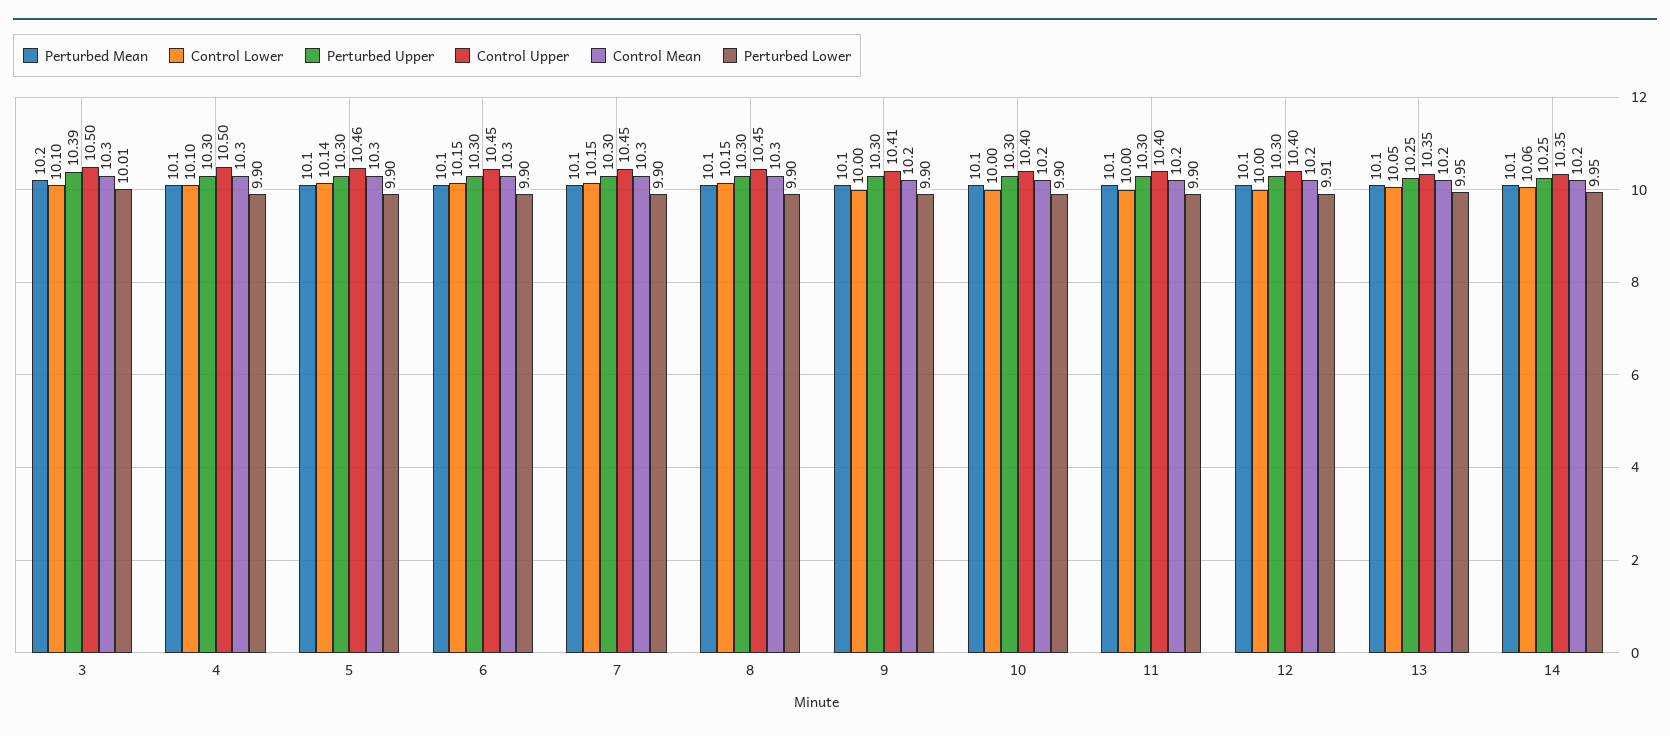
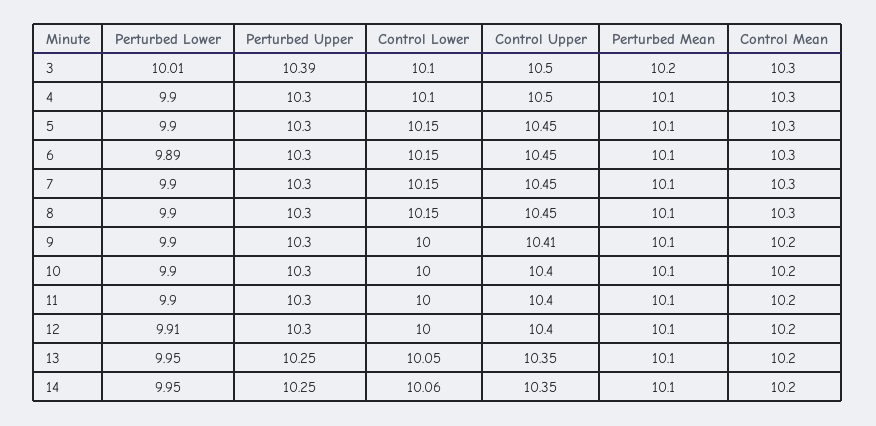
  {
    "Perturbed Mean": {
      "3": 10.2,
      "4": 10.1,
      "5": 10.1,
      "6": 10.1,
      "7": 10.1,
      "8": 10.1,
      "9": 10.1,
      "10": 10.1,
      "11": 10.1,
      "12": 10.1,
      "13": 10.1,
      "14": 10.1
    },
    "Control Lower": {
      "3": 10.1,
      "4": 10.1,
-     "5": 10.14,
+     "5": 10.15,
      "6": 10.15,
      "7": 10.15,
      "8": 10.15,
      "9": 10,
      "10": 10,
      "11": 10,
      "12": 10,
      "13": 10.05,
      "14": 10.06
    },
    "Perturbed Upper": {
      "3": 10.39,
      "4": 10.3,
      "5": 10.3,
      "6": 10.3,
      "7": 10.3,
      "8": 10.3,
      "9": 10.3,
      "10": 10.3,
      "11": 10.3,
      "12": 10.3,
      "13": 10.25,
      "14": 10.25
    },
    "Control Upper": {
      "3": 10.5,
      "4": 10.5,
-     "5": 10.46,
+     "5": 10.45,
      "6": 10.45,
      "7": 10.45,
      "8": 10.45,
      "9": 10.41,
      "10": 10.4,
      "11": 10.4,
      "12": 10.4,
      "13": 10.35,
      "14": 10.35
    },
    "Control Mean": {
      "3": 10.3,
      "4": 10.3,
      "5": 10.3,
      "6": 10.3,
      "7": 10.3,
      "8": 10.3,
      "9": 10.2,
      "10": 10.2,
      "11": 10.2,
      "12": 10.2,
      "13": 10.2,
      "14": 10.2
    },
    "Perturbed Lower": {
      "3": 10.01,
      "4": 9.9,
      "5": 9.9,
-     "6": 9.9,
+     "6": 9.89,
      "7": 9.9,
      "8": 9.9,
      "9": 9.9,
      "10": 9.9,
      "11": 9.9,
      "12": 9.91,
      "13": 9.95,
      "14": 9.95
    }
  }

